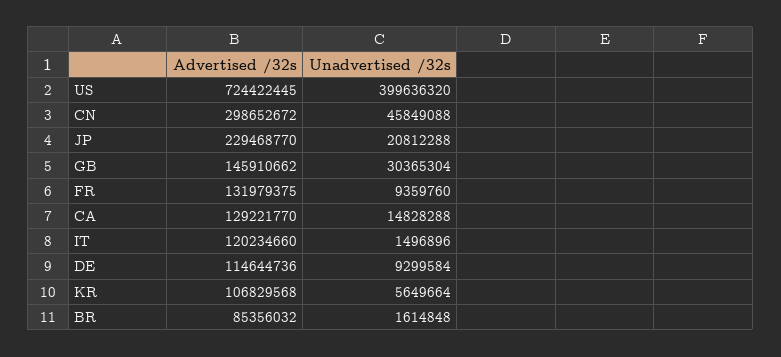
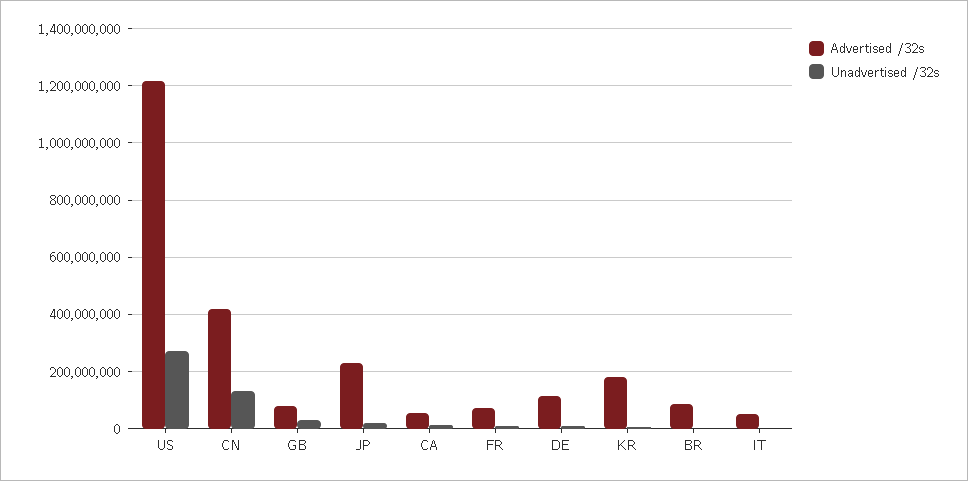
  {
    "Advertised /32s": {
-     "US": 724422445,
+     "US": 1225000000,
-     "CN": 298652672,
+     "CN": 425000000,
      "JP": 229468770,
-     "GB": 145910662,
+     "GB": 75000000,
-     "FR": 131979375,
+     "FR": 75000000,
-     "CA": 129221770,
+     "CA": 50000000,
-     "IT": 120234660,
+     "IT": 50000000,
      "DE": 114644736,
-     "KR": 106829568,
+     "KR": 175000000,
      "BR": 85356032
    },
    "Unadvertised /32s": {
-     "US": 399636320,
+     "US": 275000000,
-     "CN": 45849088,
+     "CN": 125000000,
      "JP": 20812288,
      "GB": 30365304,
      "FR": 9359760,
      "CA": 14828288,
      "IT": 1496896,
      "DE": 9299584,
      "KR": 5649664,
      "BR": 1614848
    }
  }

